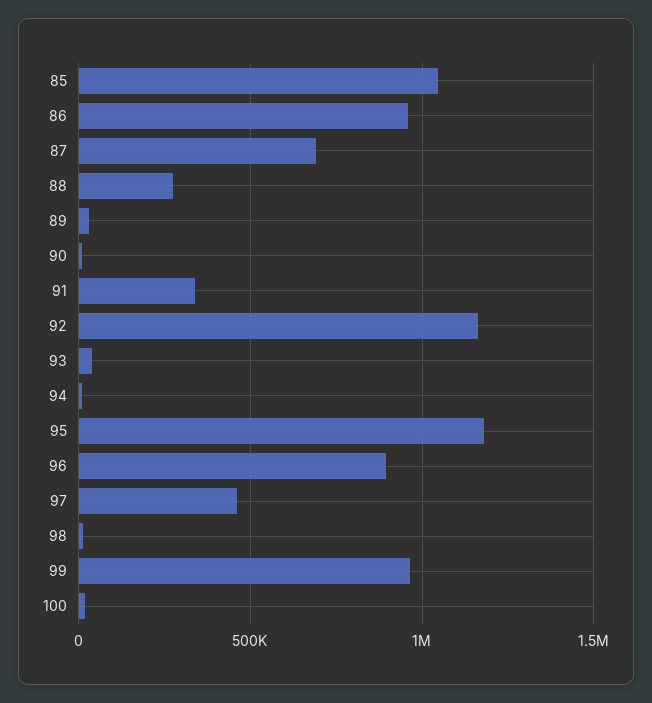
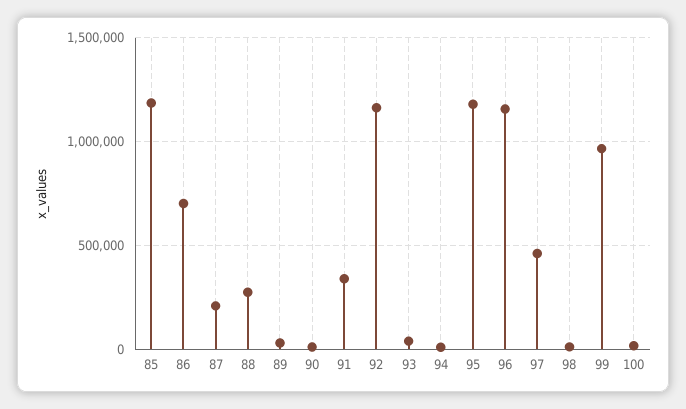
  {
-   "85": 1050000,
+   "85": 1200000,
-   "86": 950000,
+   "86": 700000,
-   "87": 700000,
+   "87": 200000,
    "88": 250000,
    "89": 50000,
    "90": 0,
    "91": 350000,
    "92": 1150000,
    "93": 50000,
    "94": 0,
    "95": 1200000,
-   "96": 900000,
+   "96": 1150000,
    "97": 450000,
    "98": 0,
    "99": 950000,
    "100": 0
  }

